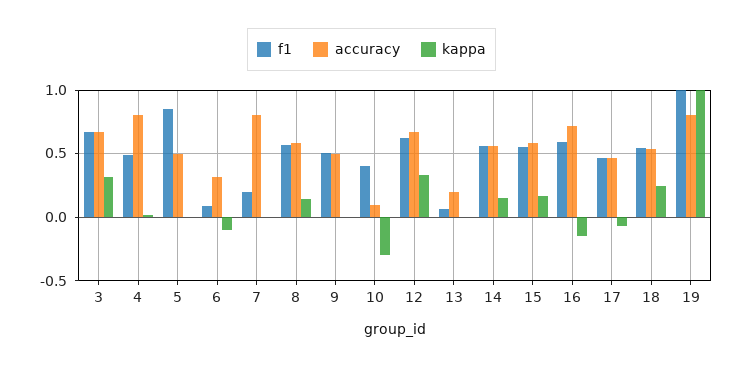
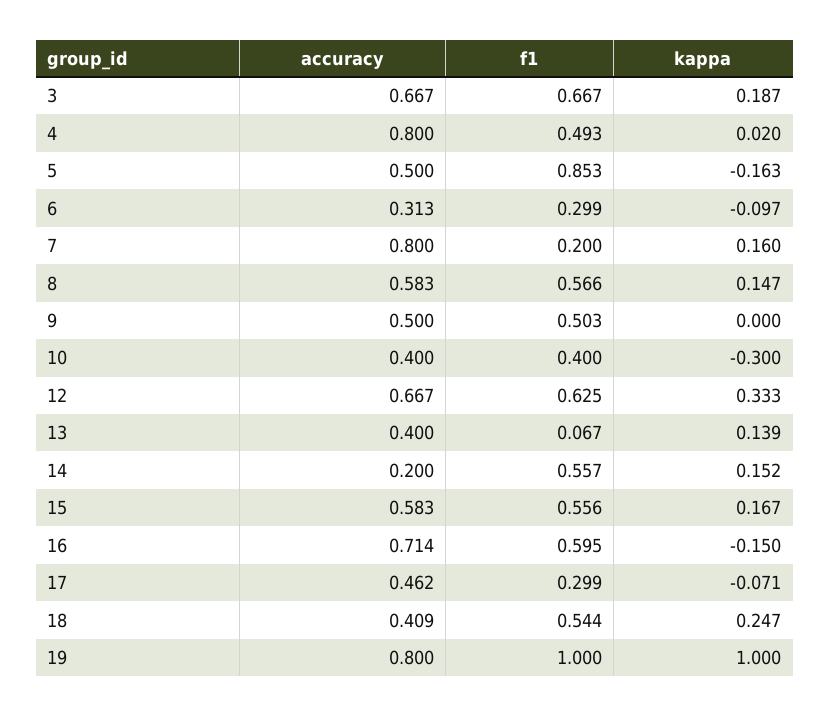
  {
    "f1": {
      "3": 0.667,
      "4": 0.493,
      "5": 0.853,
-     "6": 0.1,
+     "6": 0.299,
      "7": 0.2,
      "8": 0.566,
      "9": 0.503,
      "10": 0.4,
      "12": 0.625,
      "13": 0.067,
      "14": 0.557,
      "15": 0.556,
      "16": 0.595,
-     "17": 0.45,
+     "17": 0.299,
      "18": 0.544,
      "19": 1
    },
    "accuracy": {
      "3": 0.667,
      "4": 0.8,
      "5": 0.5,
      "6": 0.313,
      "7": 0.8,
      "8": 0.583,
      "9": 0.5,
-     "10": 0.1,
+     "10": 0.4,
      "12": 0.667,
-     "13": 0.2,
+     "13": 0.4,
-     "14": 0.55,
+     "14": 0.2,
      "15": 0.583,
      "16": 0.714,
      "17": 0.462,
-     "18": 0.55,
+     "18": 0.409,
      "19": 0.8
    },
    "kappa": {
-     "3": 0.3,
+     "3": 0.187,
      "4": 0.02,
-     "5": 0,
+     "5": -0.163,
      "6": -0.097,
-     "7": 0,
+     "7": 0.16,
      "8": 0.147,
      "9": 0,
      "10": -0.3,
      "12": 0.333,
-     "13": 0,
+     "13": 0.139,
      "14": 0.152,
      "15": 0.167,
      "16": -0.15,
      "17": -0.071,
      "18": 0.247,
      "19": 1
    }
  }

